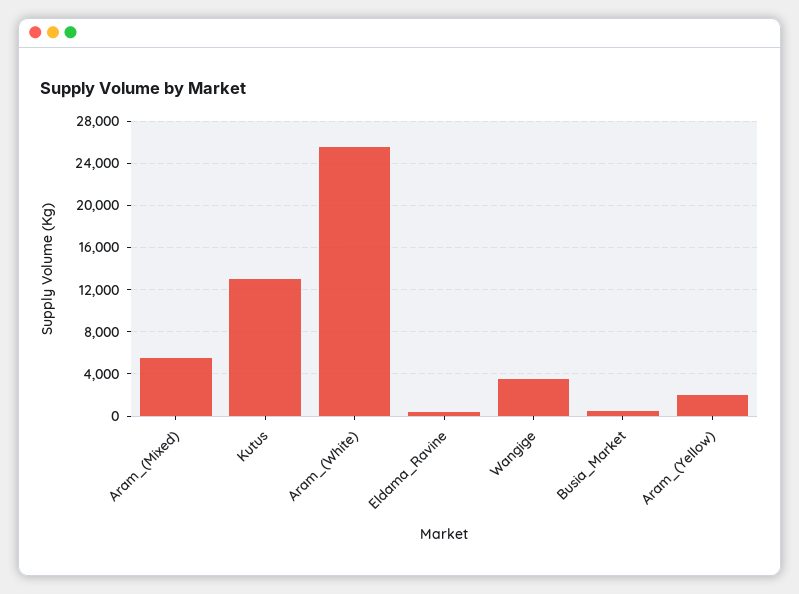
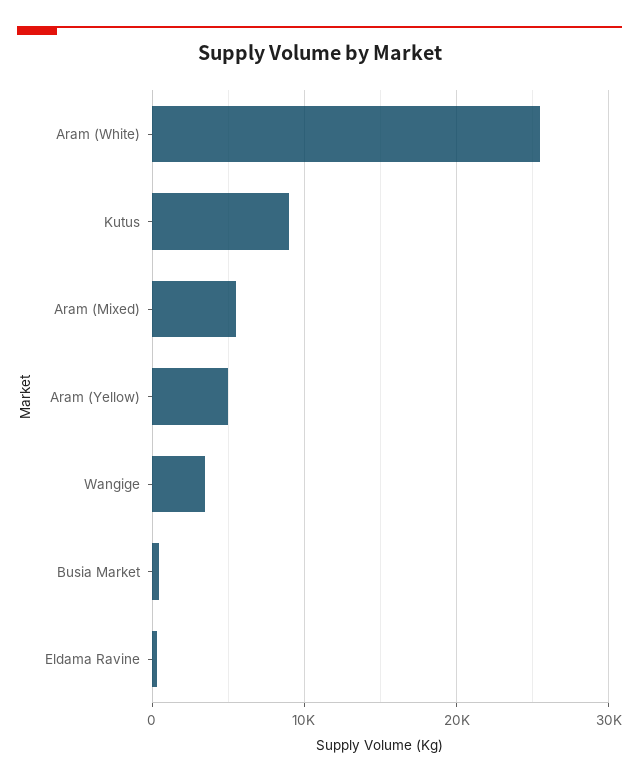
  {
    "Aram_(Mixed)": 6000,
-   "Kutus": 13000,
+   "Kutus": 9000,
    "Aram_(White)": 26000,
    "Eldama_Ravine": 0,
    "Wangige": 4000,
    "Busia_Market": 0,
-   "Aram_(Yellow)": 2000
+   "Aram_(Yellow)": 5000
  }

